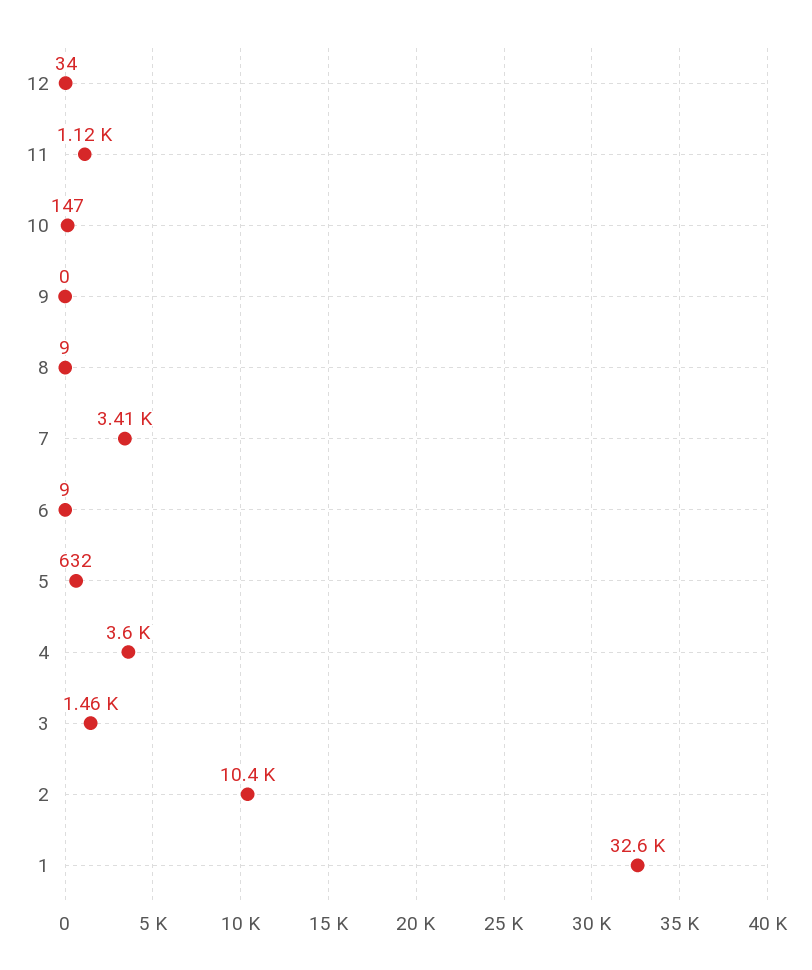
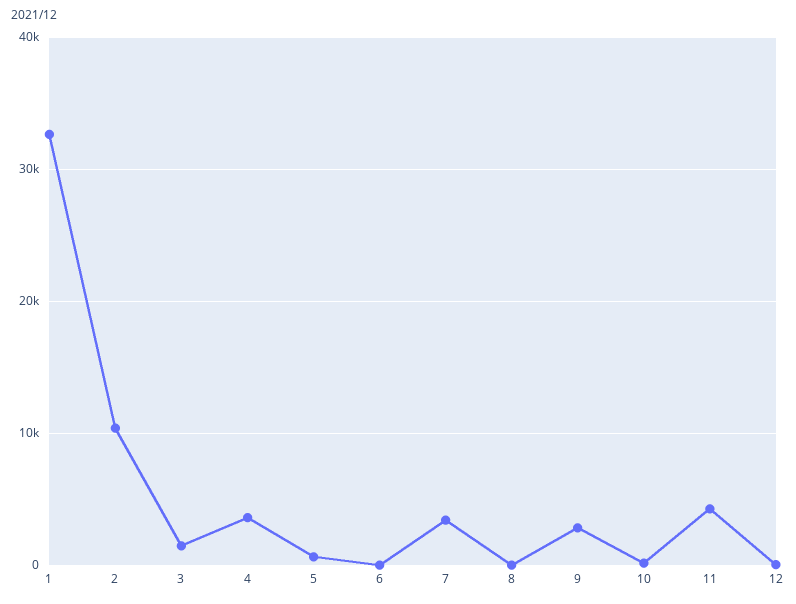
  {
    "12": 34,
-   "11": 1120,
+   "11": 4000,
    "10": 147,
-   "9": 0,
+   "9": 3000,
    "8": 9,
    "7": 3410,
    "6": 9,
    "5": 632,
    "4": 3600,
    "3": 1460,
    "2": 10400,
    "1": 32600
  }

